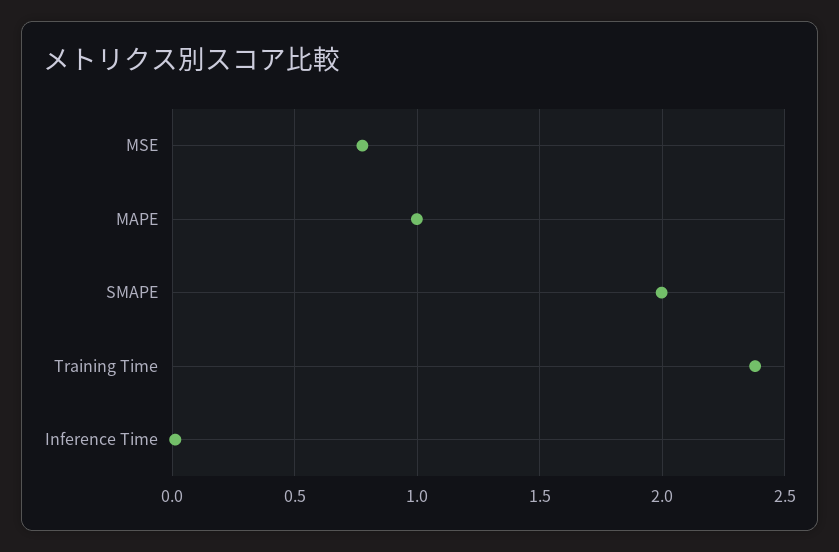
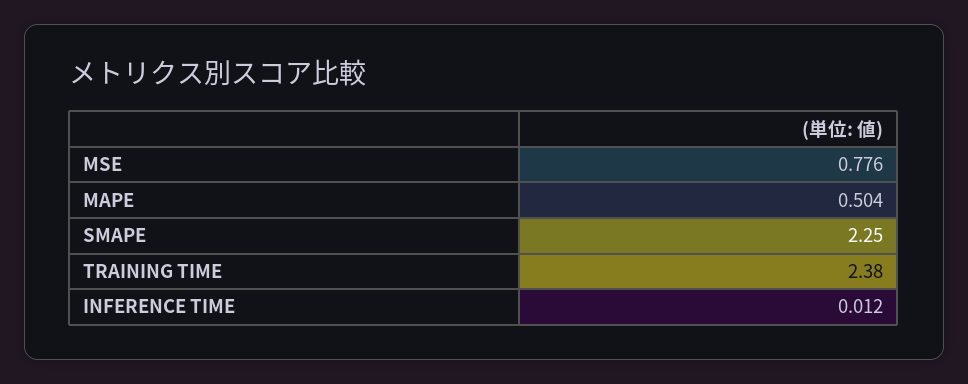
  {
    "MSE": 0.776,
-   "MAPE": 1,
+   "MAPE": 0.504,
-   "SMAPE": 2,
+   "SMAPE": 2.25,
    "Training Time": 2.38,
    "Inference Time": 0.012
  }

